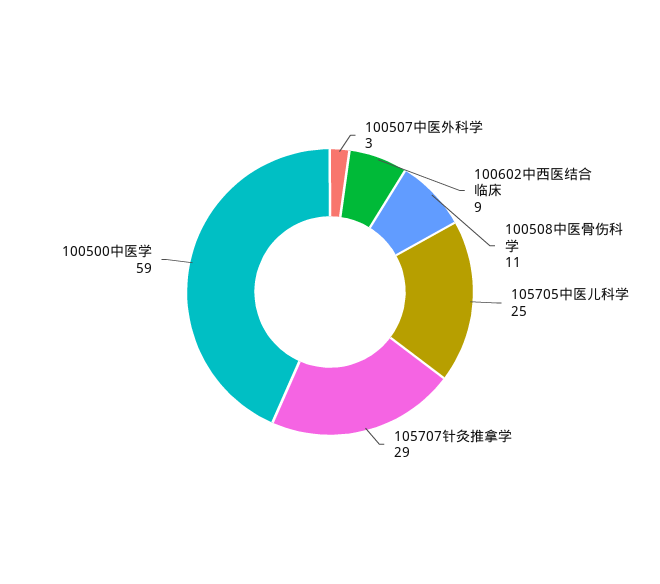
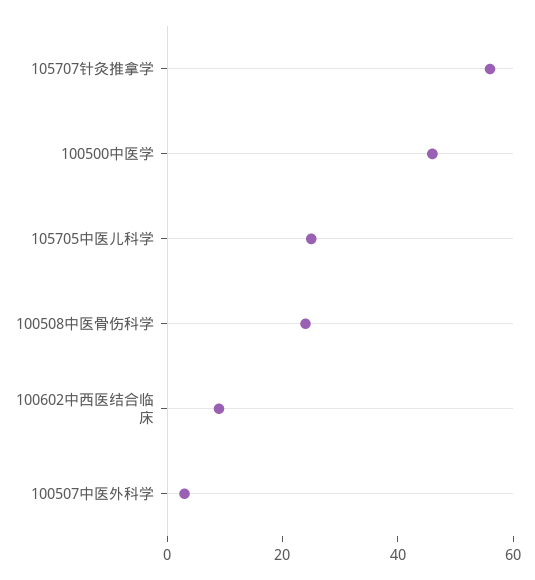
  {
    "100507中医外科学": 3,
    "100602中西医结合临床": 9,
-   "100508中医骨伤科学": 11,
+   "100508中医骨伤科学": 25,
    "105705中医儿科学": 25,
-   "105707针灸推拿学": 29,
+   "105707针灸推拿学": 55,
-   "100500中医学": 59
+   "100500中医学": 45
  }

